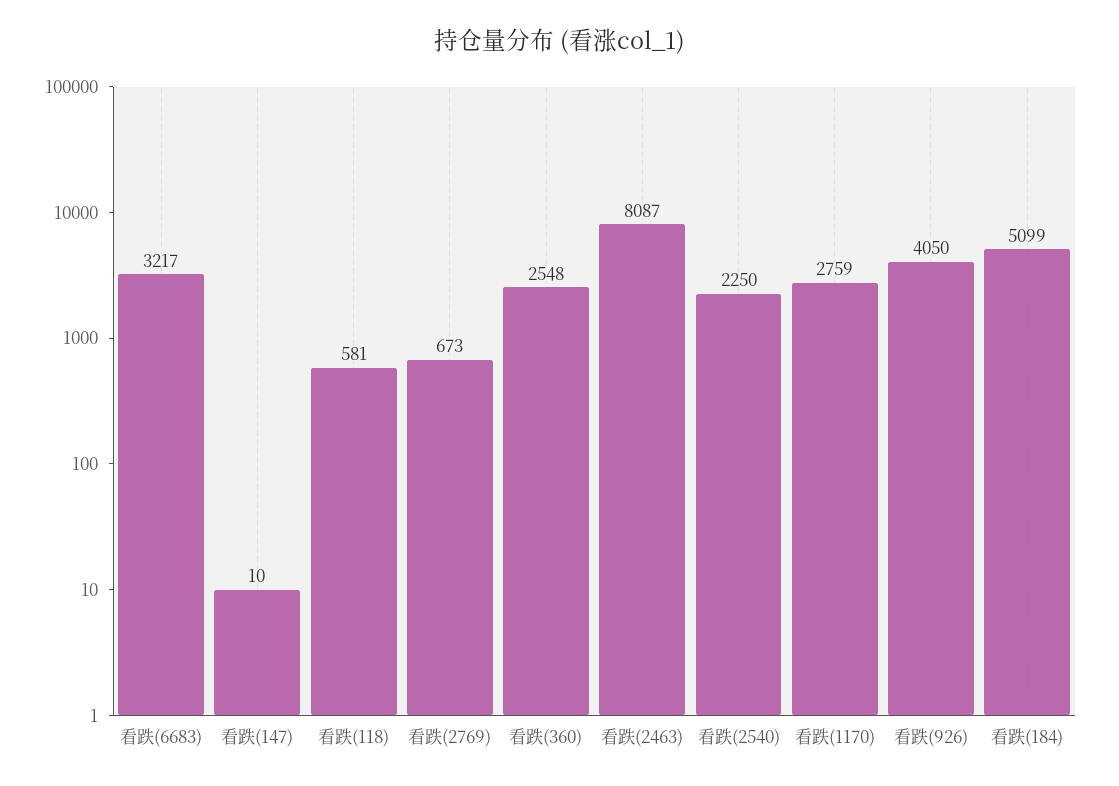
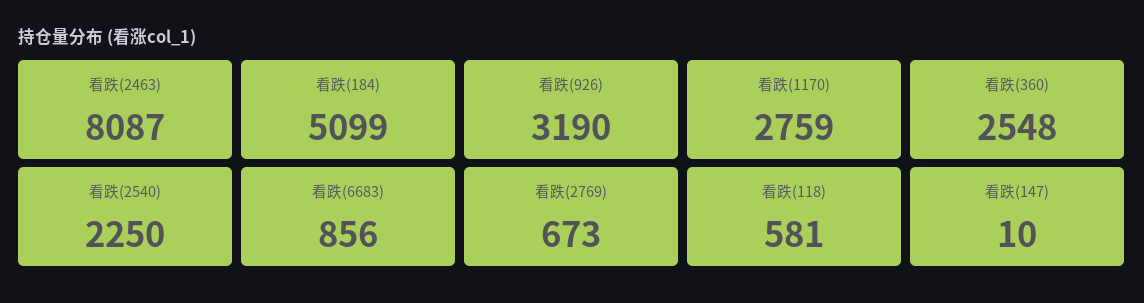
  {
-   "看跌(6683)": 3217,
+   "看跌(6683)": 856,
    "看跌(147)": 10,
    "看跌(118)": 581,
    "看跌(2769)": 673,
    "看跌(360)": 2548,
    "看跌(2463)": 8087,
    "看跌(2540)": 2250,
    "看跌(1170)": 2759,
-   "看跌(926)": 4050,
+   "看跌(926)": 3190,
    "看跌(184)": 5099
  }

